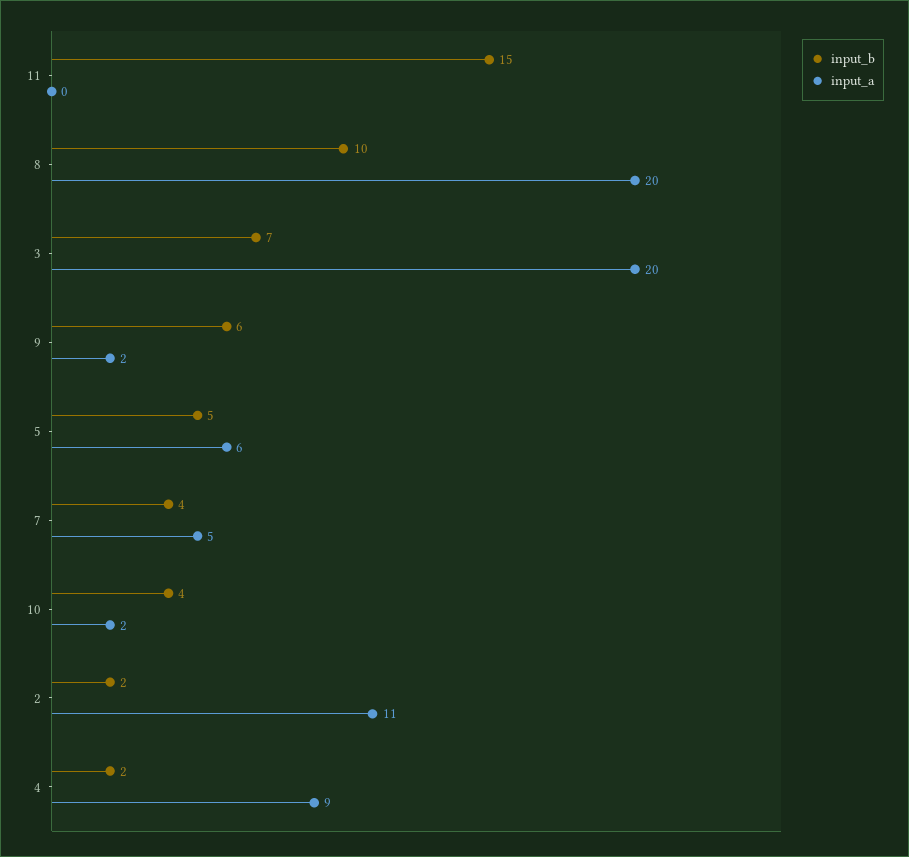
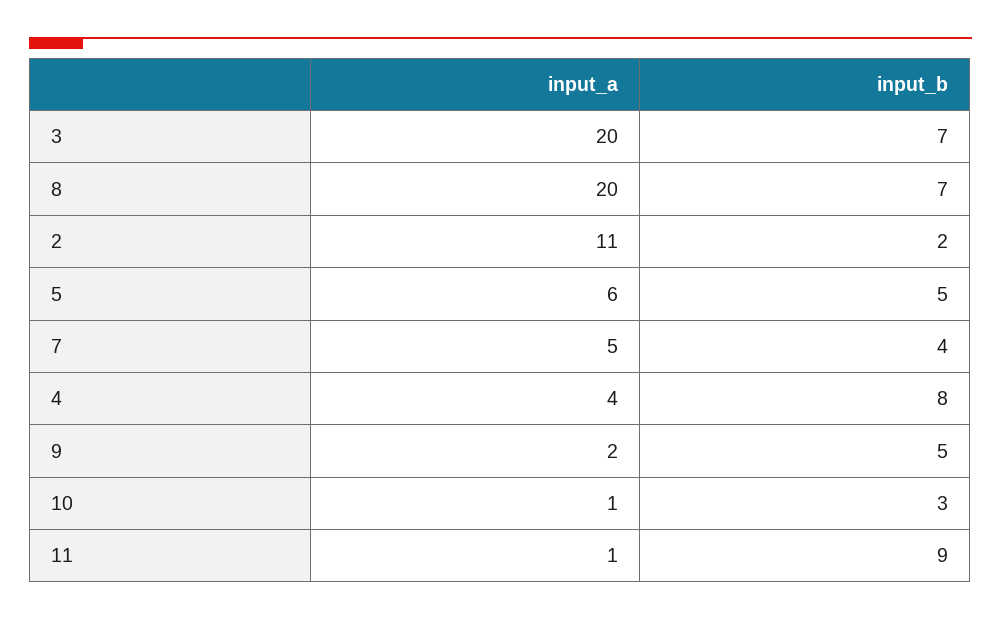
  {
    "input_b": {
-     "11": 15,
+     "11": 9,
-     "8": 10,
+     "8": 7,
      "3": 7,
-     "9": 6,
+     "9": 5,
      "5": 5,
      "7": 4,
-     "10": 4,
+     "10": 3,
      "2": 2,
-     "4": 2
+     "4": 8
    },
    "input_a": {
-     "11": 0,
+     "11": 1,
      "8": 20,
      "3": 20,
      "9": 2,
      "5": 6,
      "7": 5,
-     "10": 2,
+     "10": 1,
      "2": 11,
-     "4": 9
+     "4": 4
    }
  }

